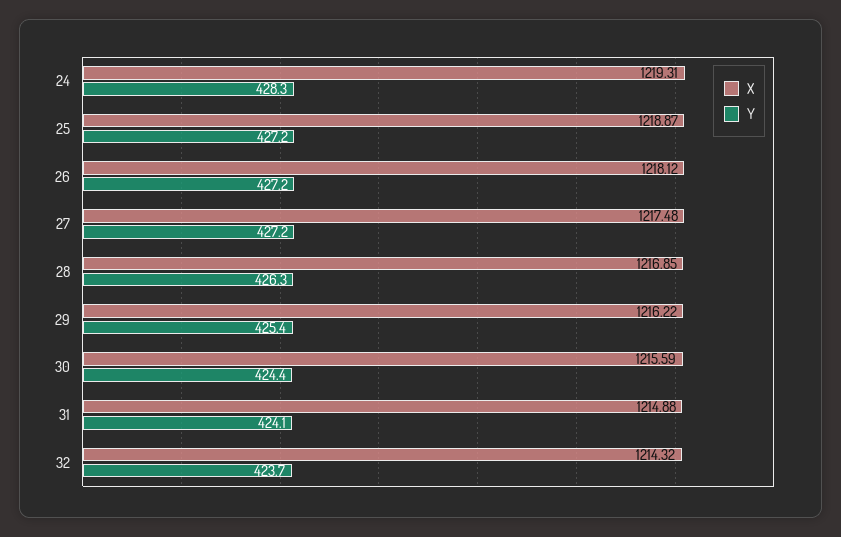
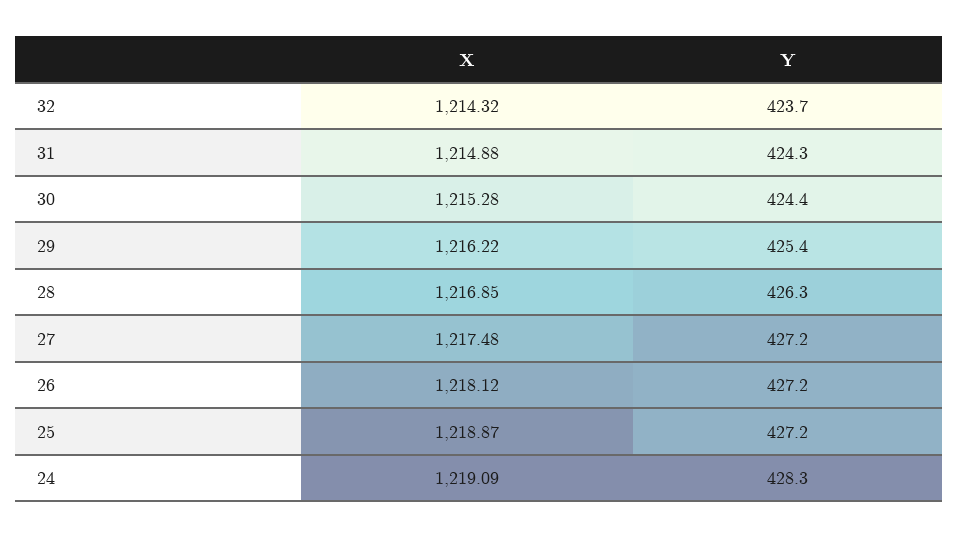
  {
    "X": {
-     "24": 1219.31,
+     "24": 1219.09,
      "25": 1218.87,
      "26": 1218.12,
      "27": 1217.48,
      "28": 1216.85,
      "29": 1216.22,
-     "30": 1215.59,
+     "30": 1215.28,
      "31": 1214.88,
      "32": 1214.32
    },
    "Y": {
      "24": 428.3,
      "25": 427.2,
      "26": 427.2,
      "27": 427.2,
      "28": 426.3,
      "29": 425.4,
      "30": 424.4,
-     "31": 424.1,
+     "31": 424.3,
      "32": 423.7
    }
  }

